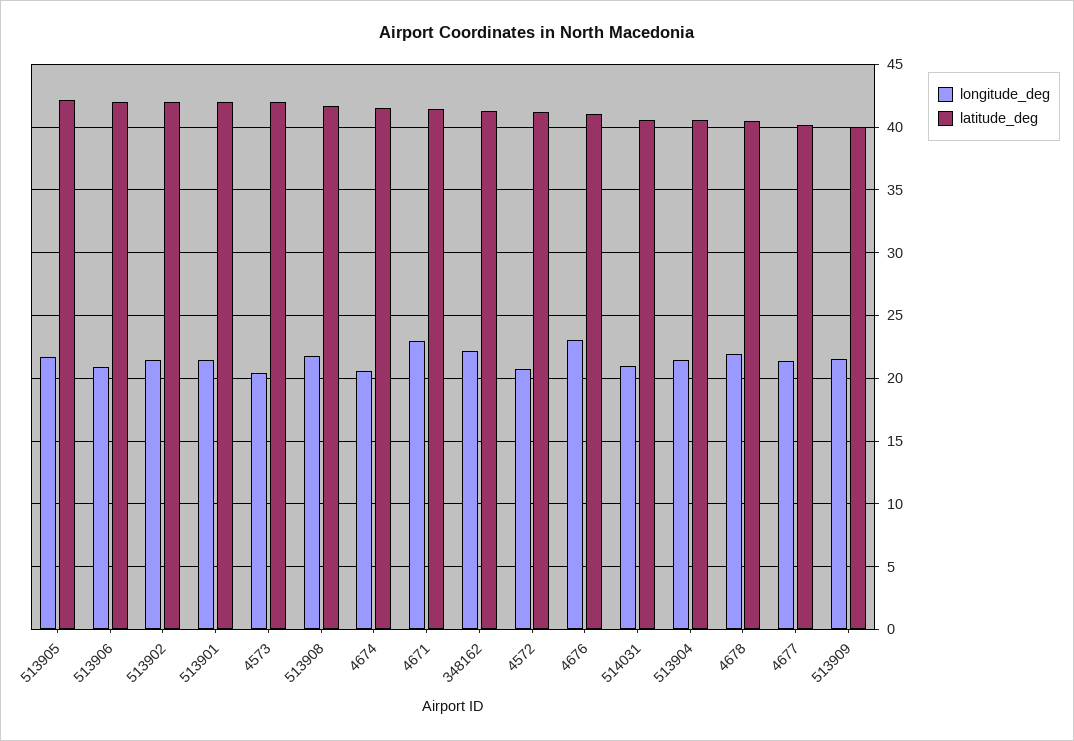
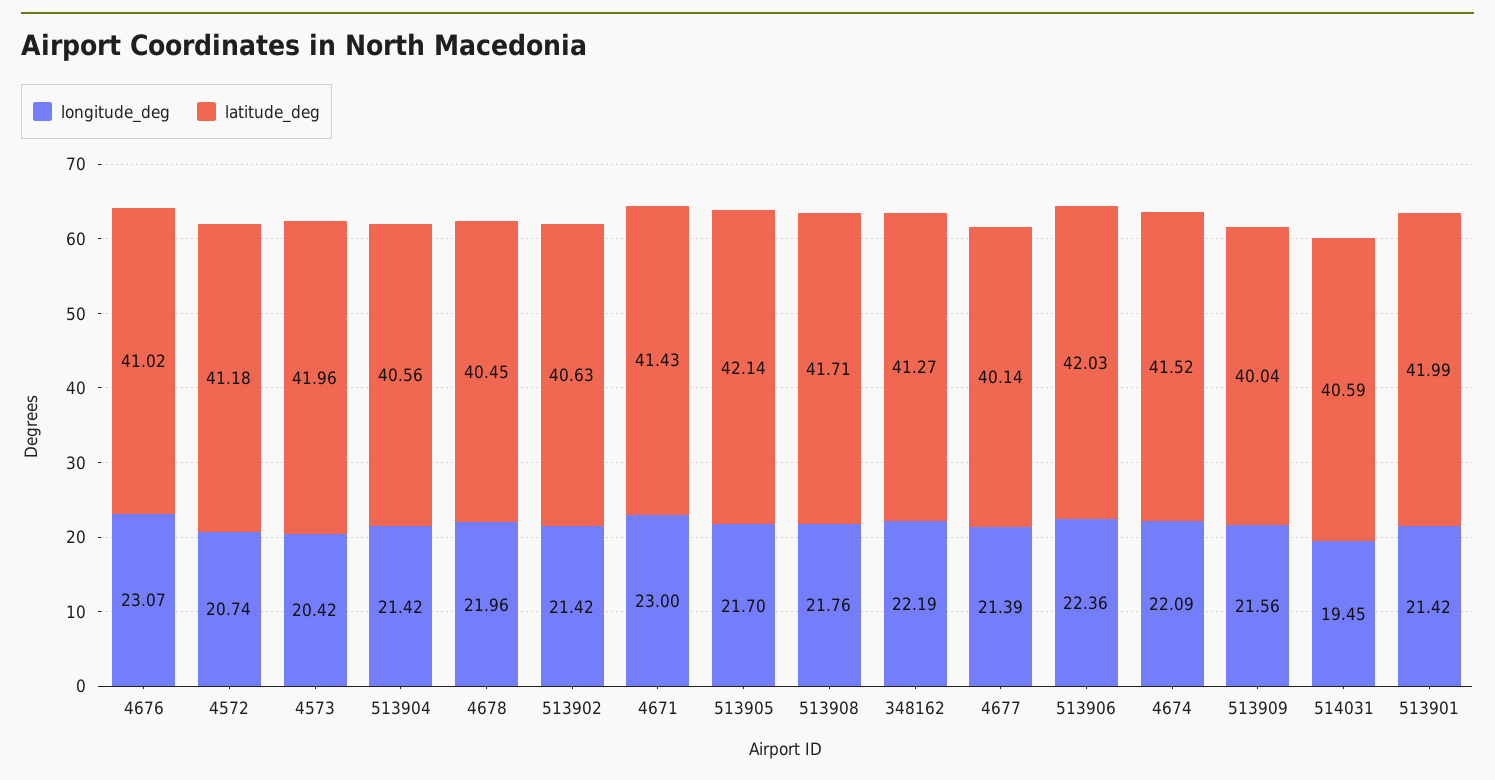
  {
    "longitude_deg": {
      "513905": 21.7,
-     "513906": 21,
+     "513906": 22.36,
      "513902": 21.42,
      "513901": 21.42,
      "4573": 20.42,
      "513908": 21.76,
-     "4674": 20.5,
+     "4674": 22.09,
      "4671": 23,
      "348162": 22.19,
      "4572": 20.74,
      "4676": 23.07,
-     "514031": 21,
+     "514031": 19.45,
      "513904": 21.42,
      "4678": 21.96,
      "4677": 21.39,
      "513909": 21.56
    },
    "latitude_deg": {
      "513905": 42.14,
      "513906": 42.03,
-     "513902": 42,
+     "513902": 40.63,
      "513901": 41.99,
      "4573": 41.96,
      "513908": 41.71,
      "4674": 41.52,
      "4671": 41.43,
      "348162": 41.27,
      "4572": 41.18,
      "4676": 41.02,
      "514031": 40.59,
      "513904": 40.56,
      "4678": 40.45,
      "4677": 40.14,
      "513909": 40.04
    }
  }

